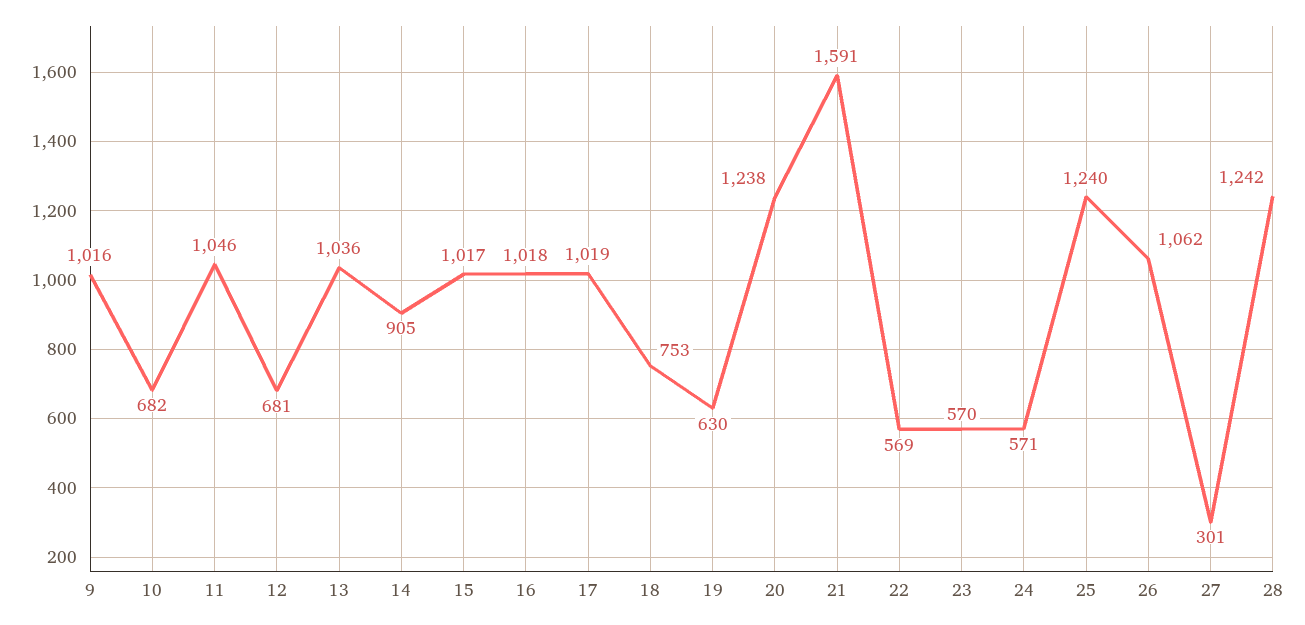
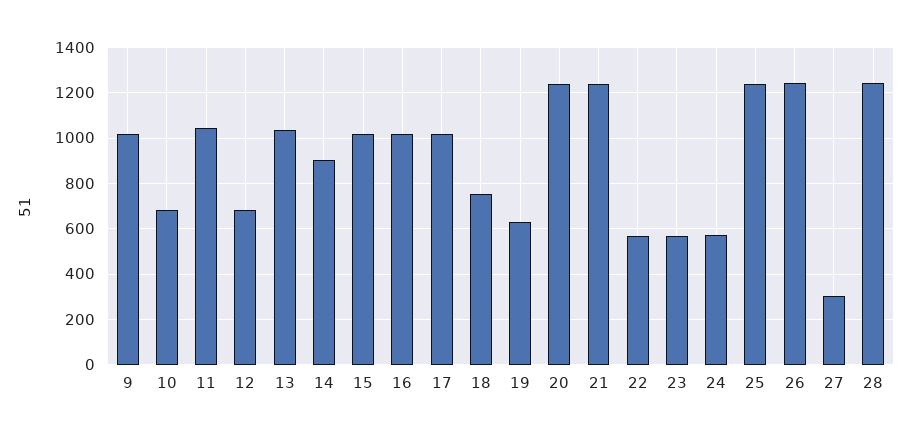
  {
    "9": 1016,
    "10": 682,
    "11": 1046,
    "12": 681,
    "13": 1036,
    "14": 905,
    "15": 1017,
    "16": 1018,
    "17": 1019,
    "18": 753,
    "19": 630,
    "20": 1238,
-   "21": 1591,
+   "21": 1250,
    "22": 569,
    "23": 570,
    "24": 571,
    "25": 1240,
-   "26": 1062,
+   "26": 1250,
    "27": 301,
    "28": 1242
  }

